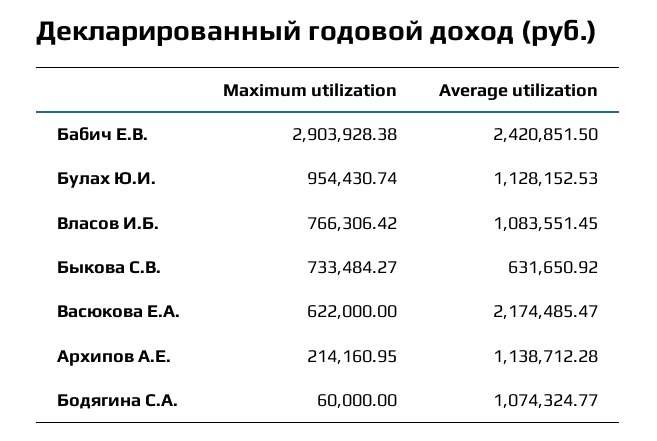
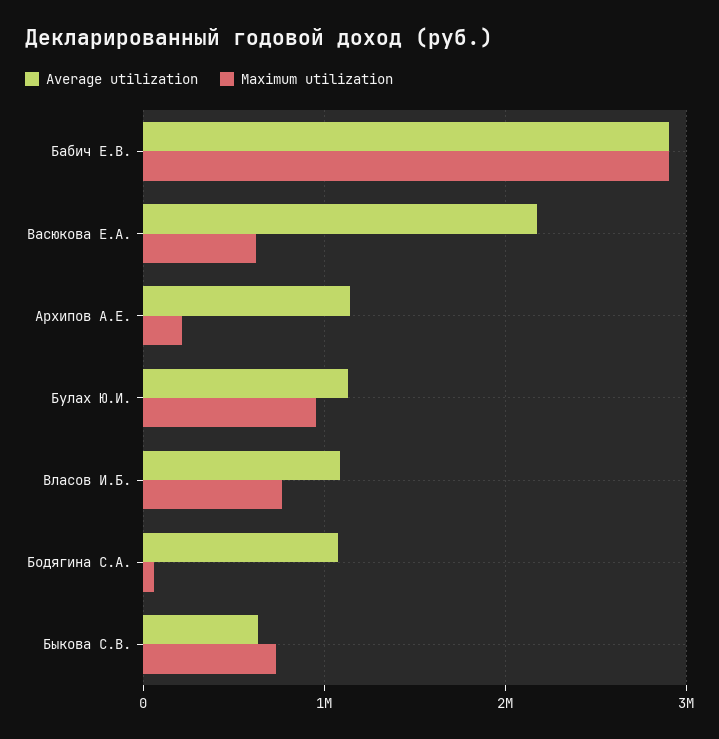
  {
    "Maximum utilization": {
      "Бабич Е.В.": 2903928.38,
      "Булах Ю.И.": 954430.74,
      "Власов И.Б.": 766306.42,
      "Быкова С.В.": 733484.27,
      "Васюкова Е.А.": 622000,
      "Архипов А.Е.": 214160.95,
      "Бодягина С.А.": 60000
    },
    "Average utilization": {
-     "Бабич Е.В.": 2420851.5,
+     "Бабич Е.В.": 2900000,
      "Булах Ю.И.": 1128152.53,
      "Власов И.Б.": 1083551.45,
      "Быкова С.В.": 631650.92,
      "Васюкова Е.А.": 2174485.47,
      "Архипов А.Е.": 1138712.28,
      "Бодягина С.А.": 1074324.77
    }
  }

